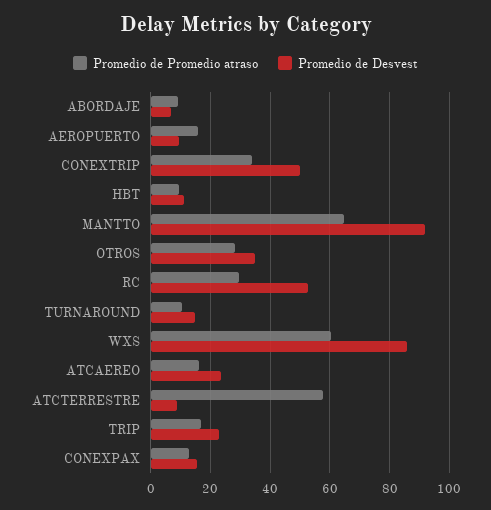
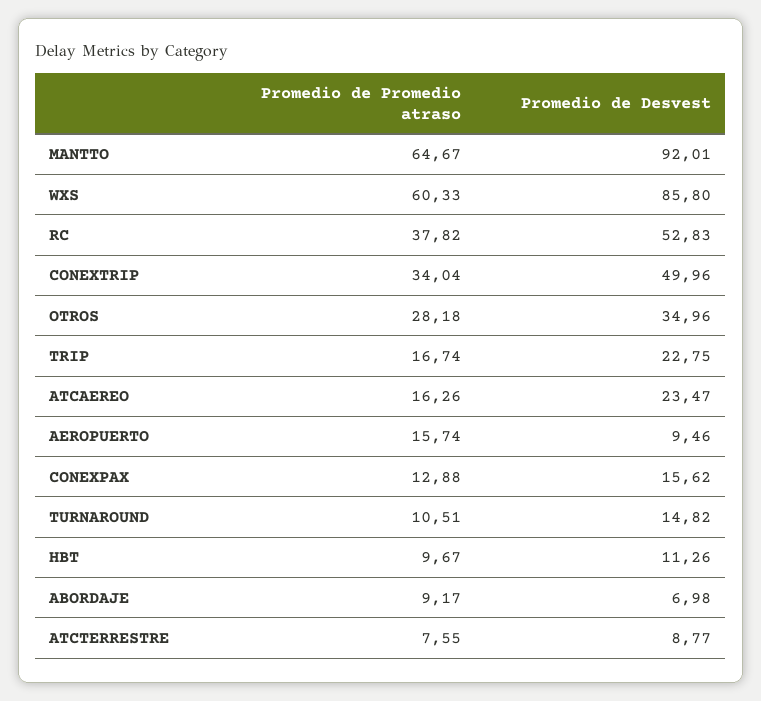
  {
    "Promedio de Promedio atraso": {
      "ABORDAJE": 9.17,
      "AEROPUERTO": 15.74,
      "CONEXTRIP": 34.04,
      "HBT": 9.67,
      "MANTTO": 64.67,
      "OTROS": 28.18,
-     "RC": 30,
+     "RC": 37.82,
      "TURNAROUND": 10.51,
      "WXS": 60.33,
      "ATCAEREO": 16.26,
-     "ATCTERRESTRE": 57.5,
+     "ATCTERRESTRE": 7.55,
      "TRIP": 16.74,
      "CONEXPAX": 12.88
    },
    "Promedio de Desvest": {
      "ABORDAJE": 6.98,
      "AEROPUERTO": 9.46,
      "CONEXTRIP": 49.96,
      "HBT": 11.26,
      "MANTTO": 92.01,
      "OTROS": 34.96,
      "RC": 52.83,
      "TURNAROUND": 14.82,
      "WXS": 85.8,
      "ATCAEREO": 23.47,
      "ATCTERRESTRE": 8.77,
      "TRIP": 22.75,
      "CONEXPAX": 15.62
    }
  }

